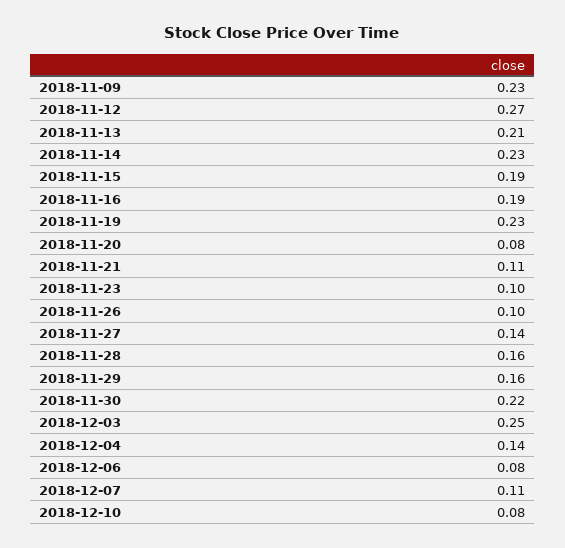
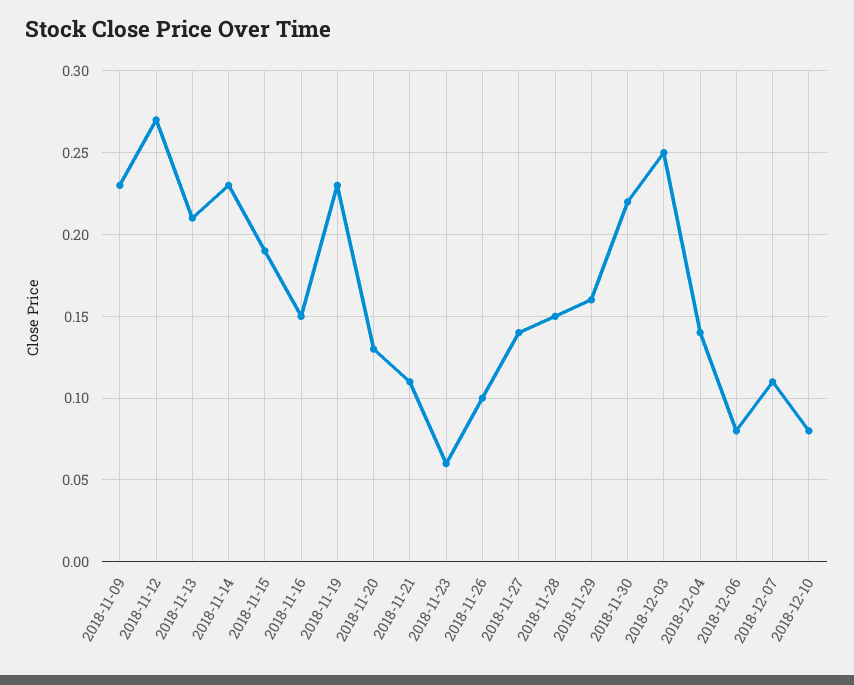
  {
    "2018-11-09": 0.23,
    "2018-11-12": 0.27,
    "2018-11-13": 0.21,
    "2018-11-14": 0.23,
    "2018-11-15": 0.19,
-   "2018-11-16": 0.19,
+   "2018-11-16": 0.15,
    "2018-11-19": 0.23,
-   "2018-11-20": 0.08,
+   "2018-11-20": 0.13,
    "2018-11-21": 0.11,
-   "2018-11-23": 0.1,
+   "2018-11-23": 0.06,
    "2018-11-26": 0.1,
    "2018-11-27": 0.14,
-   "2018-11-28": 0.16,
+   "2018-11-28": 0.15,
    "2018-11-29": 0.16,
    "2018-11-30": 0.22,
    "2018-12-03": 0.25,
    "2018-12-04": 0.14,
    "2018-12-06": 0.08,
    "2018-12-07": 0.11,
    "2018-12-10": 0.08
  }

